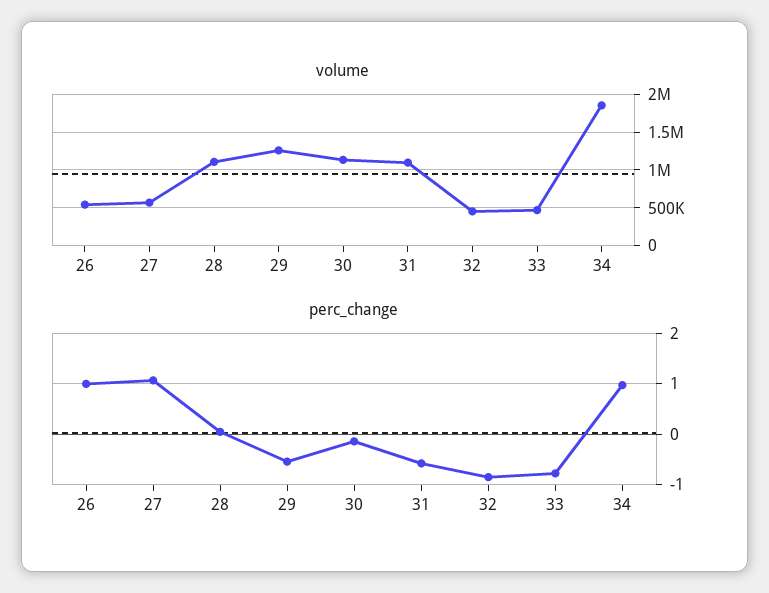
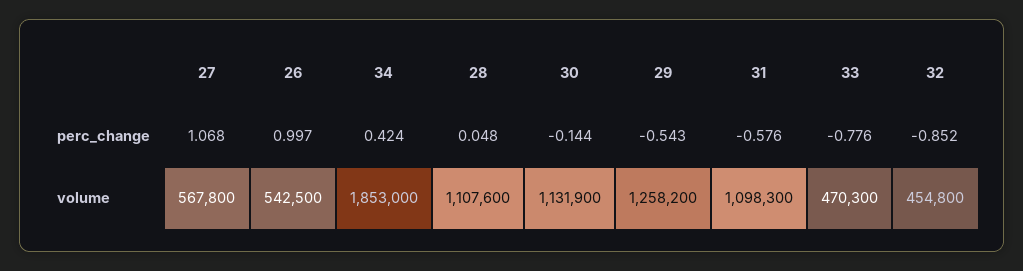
  {
    "volume": {
      "26": 542500,
      "27": 567800,
      "28": 1107600,
      "29": 1258200,
      "30": 1131900,
      "31": 1098300,
      "32": 454800,
      "33": 470300,
      "34": 1853000
    },
    "perc_change": {
      "26": 0.997,
      "27": 1.068,
      "28": 0.048,
      "29": -0.543,
      "30": -0.144,
      "31": -0.576,
      "32": -0.852,
      "33": -0.776,
-     "34": 1
+     "34": 0.424
    }
  }

